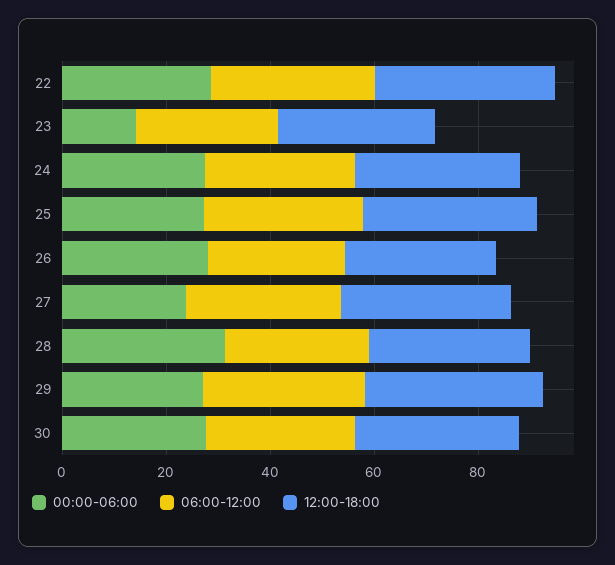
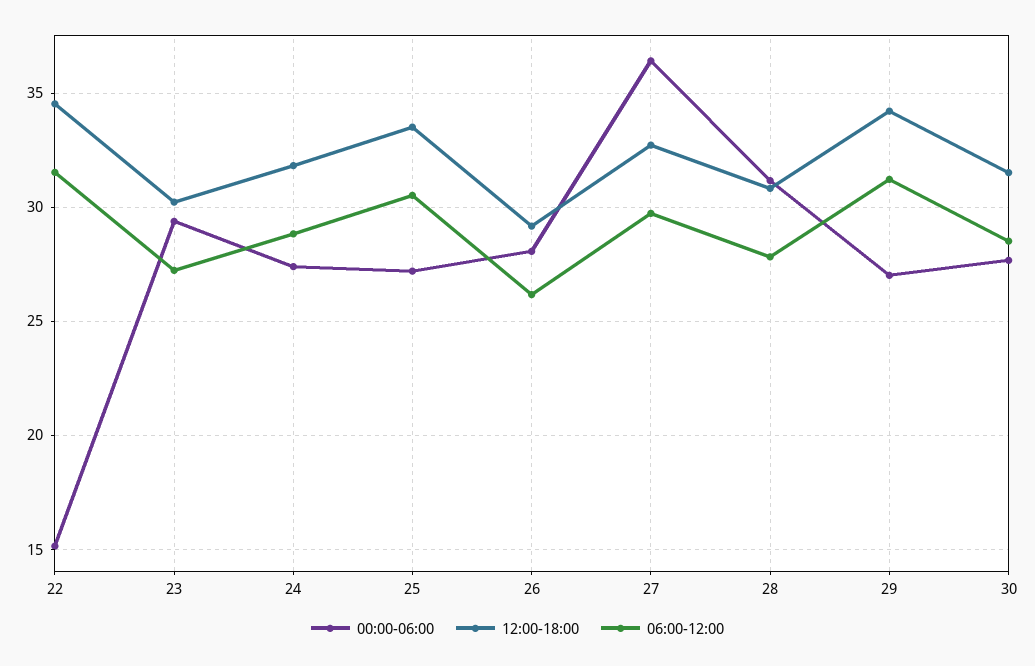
  {
    "00:00-06:00": {
-     "22": 30,
+     "22": 15,
-     "23": 15,
+     "23": 29.5,
      "24": 27.5,
      "25": 27,
      "26": 28,
-     "27": 25,
+     "27": 36.5,
      "28": 31,
      "29": 27,
      "30": 27.5
    },
    "06:00-12:00": {
      "22": 31.5,
      "23": 27,
      "24": 29,
      "25": 30.5,
      "26": 26,
      "27": 29.5,
      "28": 28,
      "29": 31,
      "30": 28.5
    },
    "12:00-18:00": {
      "22": 34.5,
      "23": 30,
      "24": 32,
      "25": 33.5,
      "26": 29,
      "27": 32.5,
      "28": 31,
      "29": 34,
      "30": 31.5
    }
  }

